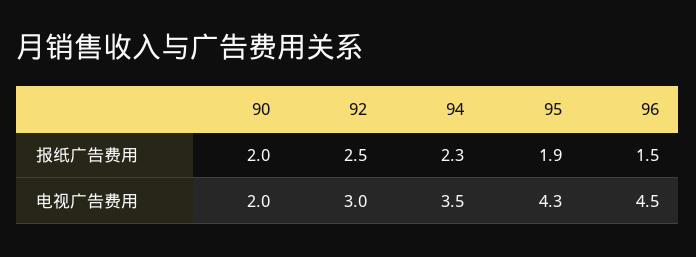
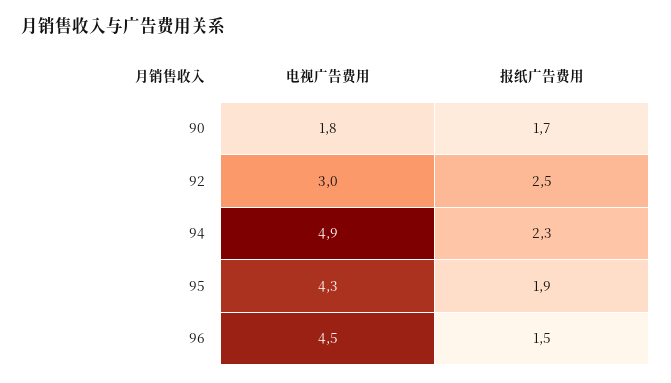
  {
    "90": {
-     "报纸广告费用": 2,
+     "报纸广告费用": 1.7,
-     "电视广告费用": 2
+     "电视广告费用": 1.8
    },
    "92": {
      "报纸广告费用": 2.5,
      "电视广告费用": 3
    },
    "94": {
      "报纸广告费用": 2.3,
-     "电视广告费用": 3.5
+     "电视广告费用": 4.9
    },
    "95": {
      "报纸广告费用": 1.9,
      "电视广告费用": 4.3
    },
    "96": {
      "报纸广告费用": 1.5,
      "电视广告费用": 4.5
    }
  }

